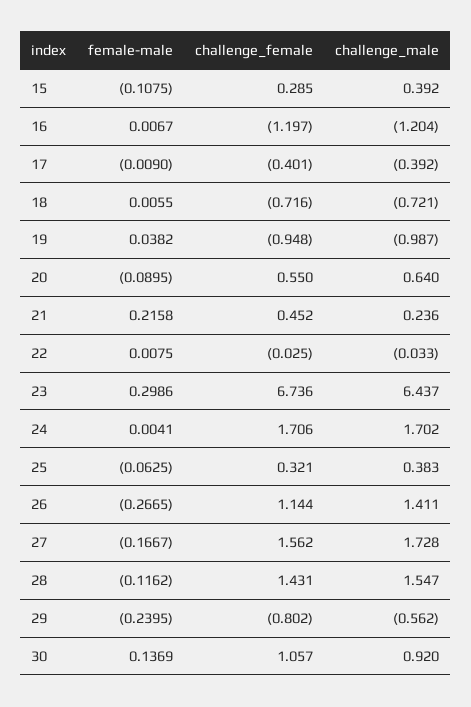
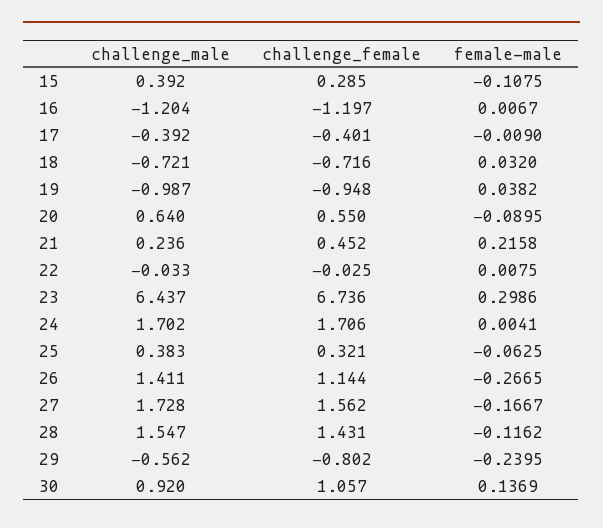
  {
    "female-male": {
      "15": -0.1075,
      "16": 0.0067,
      "17": -0.009,
-     "18": 0.0055,
+     "18": 0.032,
      "19": 0.0382,
      "20": -0.0895,
      "21": 0.2158,
      "22": 0.0075,
      "23": 0.2986,
      "24": 0.0041,
      "25": -0.0625,
      "26": -0.2665,
      "27": -0.1667,
      "28": -0.1162,
      "29": -0.2395,
      "30": 0.1369
    },
    "challenge_female": {
      "15": 0.285,
      "16": -1.197,
      "17": -0.401,
      "18": -0.716,
      "19": -0.948,
      "20": 0.55,
      "21": 0.452,
      "22": -0.025,
      "23": 6.736,
      "24": 1.706,
      "25": 0.321,
      "26": 1.144,
      "27": 1.562,
      "28": 1.431,
      "29": -0.802,
      "30": 1.057
    },
    "challenge_male": {
      "15": 0.392,
      "16": -1.204,
      "17": -0.392,
      "18": -0.721,
      "19": -0.987,
      "20": 0.64,
      "21": 0.236,
      "22": -0.033,
      "23": 6.437,
      "24": 1.702,
      "25": 0.383,
      "26": 1.411,
      "27": 1.728,
      "28": 1.547,
      "29": -0.562,
      "30": 0.92
    }
  }

